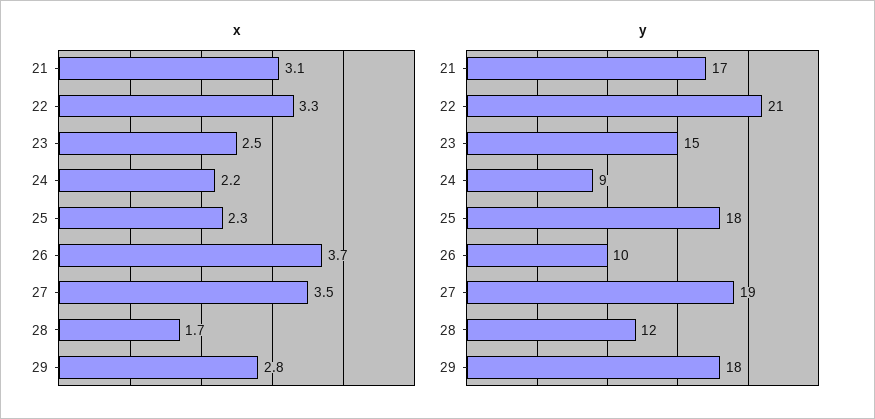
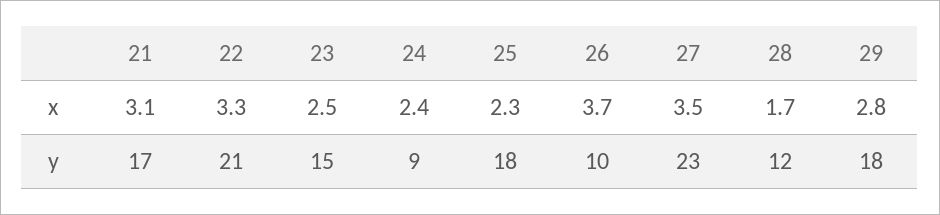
  {
    "x": {
      "21": 3.1,
      "22": 3.3,
      "23": 2.5,
-     "24": 2.2,
+     "24": 2.4,
      "25": 2.3,
      "26": 3.7,
      "27": 3.5,
      "28": 1.7,
      "29": 2.8
    },
    "y": {
      "21": 17,
      "22": 21,
      "23": 15,
      "24": 9,
      "25": 18,
      "26": 10,
-     "27": 19,
+     "27": 23,
      "28": 12,
      "29": 18
    }
  }

